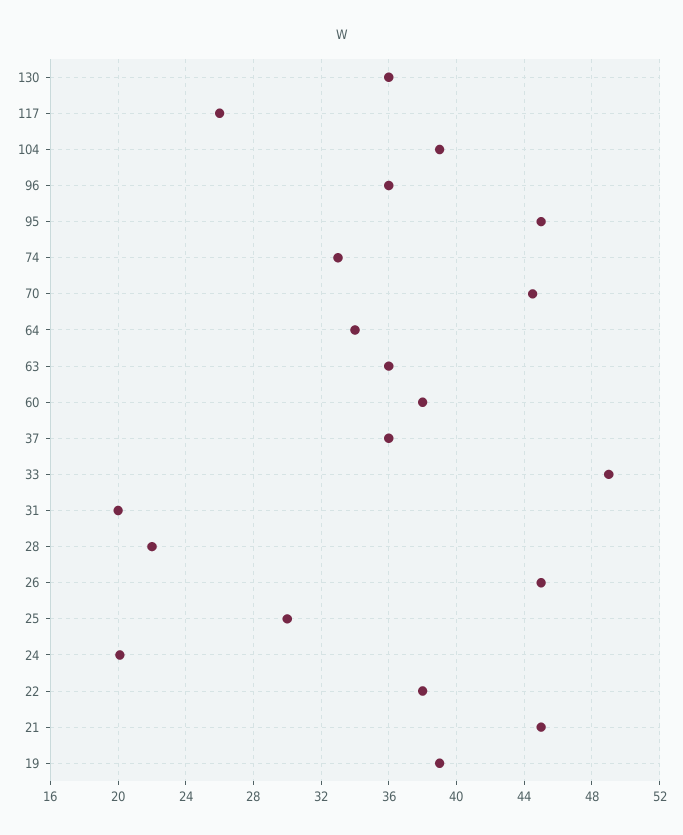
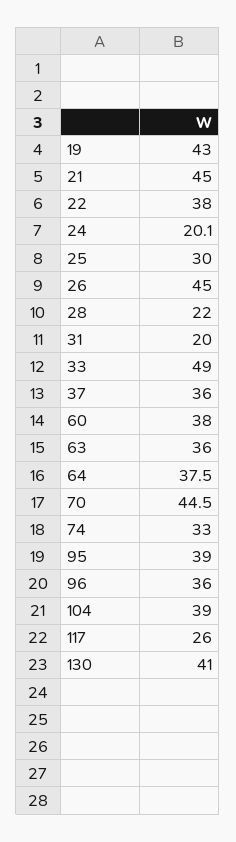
  {
-   "130": 36,
+   "130": 41,
    "117": 26,
    "104": 39,
    "96": 36,
-   "95": 45,
+   "95": 39,
    "74": 33,
    "70": 44.5,
-   "64": 34,
+   "64": 37.5,
    "63": 36,
    "60": 38,
    "37": 36,
    "33": 49,
    "31": 20,
    "28": 22,
    "26": 45,
    "25": 30,
    "24": 20.1,
    "22": 38,
    "21": 45,
-   "19": 39
+   "19": 43
  }

